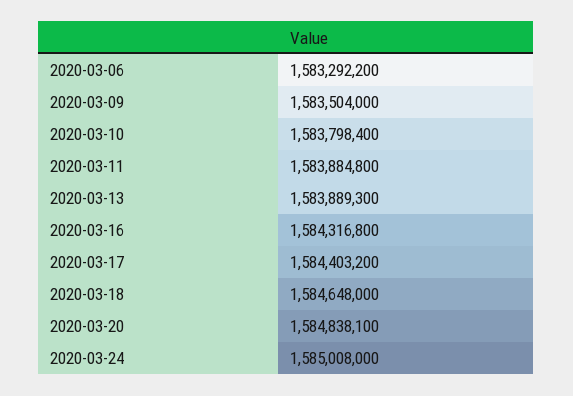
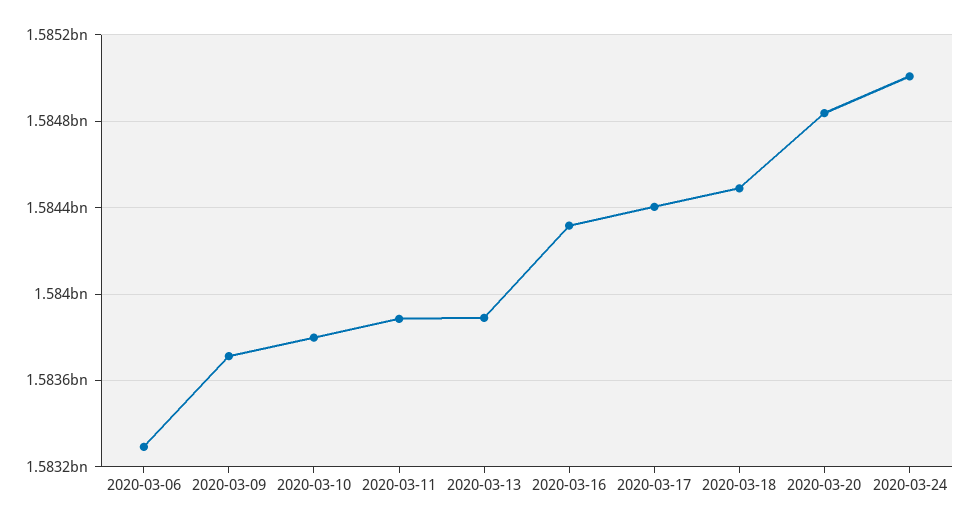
  {
    "2020-03-06": 1583292200,
-   "2020-03-09": 1583504000,
+   "2020-03-09": 1583700000,
    "2020-03-10": 1583798400,
    "2020-03-11": 1583884800,
    "2020-03-13": 1583889300,
    "2020-03-16": 1584316800,
    "2020-03-17": 1584403200,
-   "2020-03-18": 1584648000,
+   "2020-03-18": 1584500000,
    "2020-03-20": 1584838100,
    "2020-03-24": 1585008000
  }

